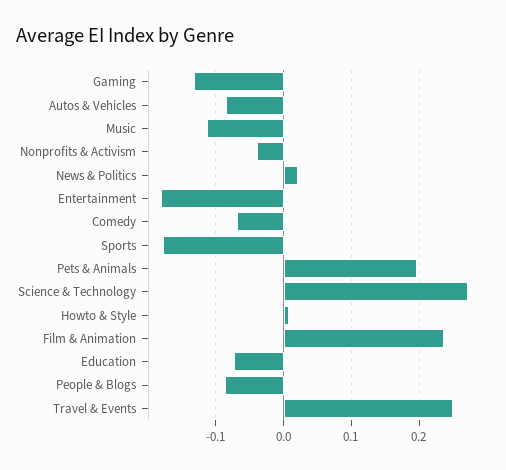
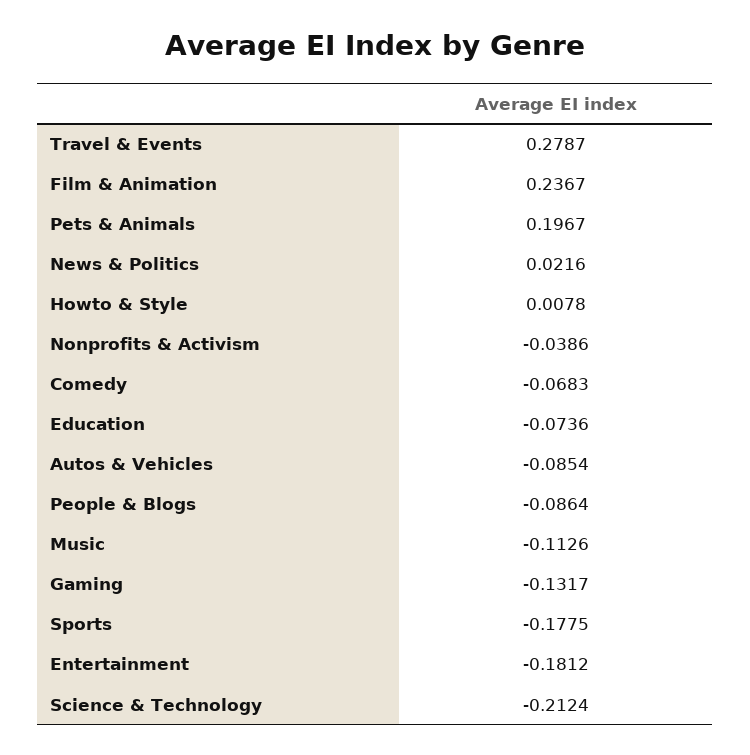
  {
    "Gaming": -0.1317,
    "Autos & Vehicles": -0.0854,
    "Music": -0.1126,
    "Nonprofits & Activism": -0.0386,
    "News & Politics": 0.0216,
    "Entertainment": -0.1812,
    "Comedy": -0.0683,
    "Sports": -0.1775,
    "Pets & Animals": 0.1967,
-   "Science & Technology": 0.27,
+   "Science & Technology": -0.2124,
    "Howto & Style": 0.0078,
    "Film & Animation": 0.2367,
    "Education": -0.0736,
    "People & Blogs": -0.0864,
-   "Travel & Events": 0.25
+   "Travel & Events": 0.2787
  }

